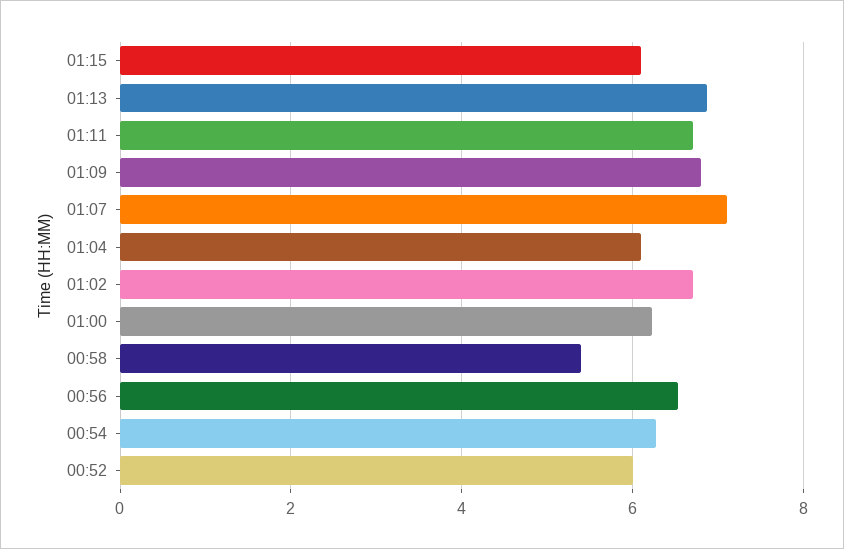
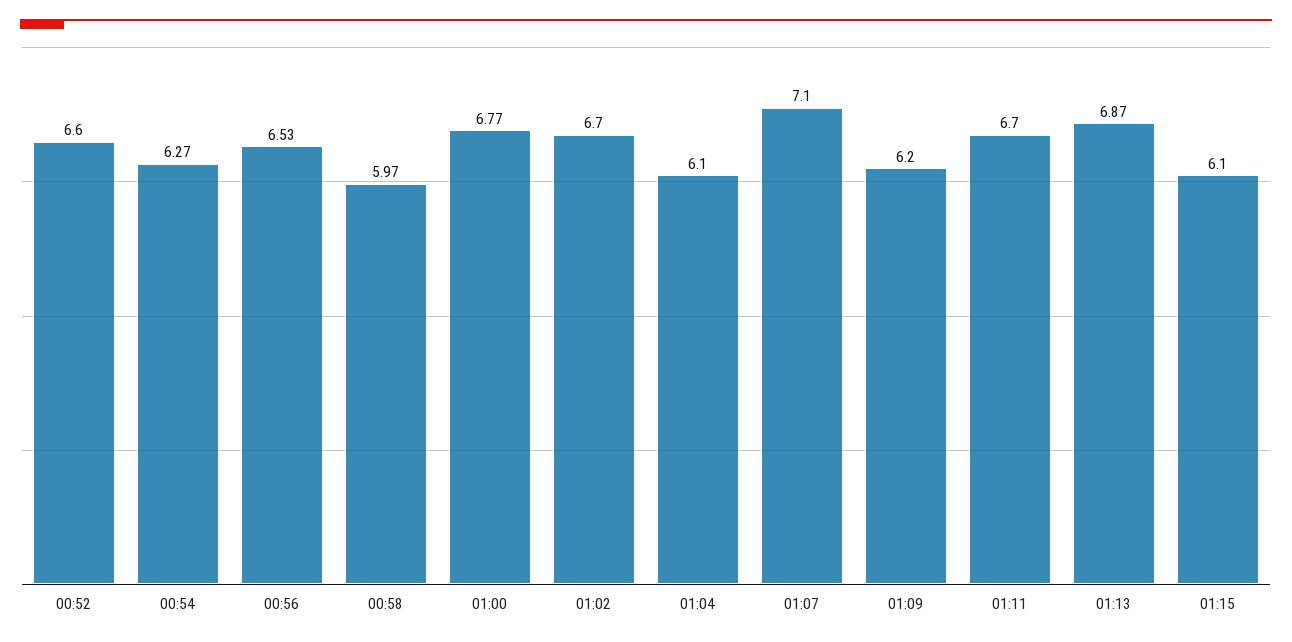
  {
    "01:15": 6.1,
    "01:13": 6.87,
    "01:11": 6.7,
-   "01:09": 6.8,
+   "01:09": 6.2,
    "01:07": 7.1,
    "01:04": 6.1,
    "01:02": 6.7,
-   "01:00": 6.2,
+   "01:00": 6.77,
-   "00:58": 5.4,
+   "00:58": 5.97,
    "00:56": 6.53,
    "00:54": 6.27,
-   "00:52": 6
+   "00:52": 6.6
  }

